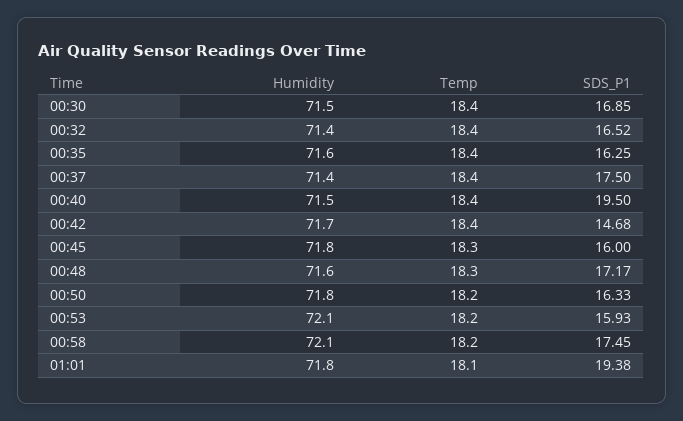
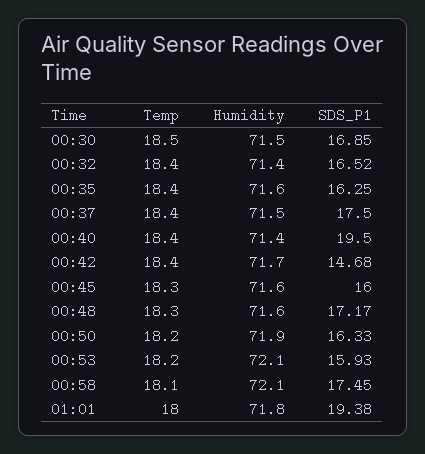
  {
    "Humidity": {
      "00:30": 71.5,
      "00:32": 71.4,
      "00:35": 71.6,
-     "00:37": 71.4,
+     "00:37": 71.5,
-     "00:40": 71.5,
+     "00:40": 71.4,
      "00:42": 71.7,
-     "00:45": 71.8,
+     "00:45": 71.6,
      "00:48": 71.6,
-     "00:50": 71.8,
+     "00:50": 71.9,
      "00:53": 72.1,
      "00:58": 72.1,
      "01:01": 71.8
    },
    "Temp": {
-     "00:30": 18.4,
+     "00:30": 18.5,
      "00:32": 18.4,
      "00:35": 18.4,
      "00:37": 18.4,
      "00:40": 18.4,
      "00:42": 18.4,
      "00:45": 18.3,
      "00:48": 18.3,
      "00:50": 18.2,
      "00:53": 18.2,
-     "00:58": 18.2,
+     "00:58": 18.1,
-     "01:01": 18.1
+     "01:01": 18
    },
    "SDS_P1": {
      "00:30": 16.85,
      "00:32": 16.52,
      "00:35": 16.25,
      "00:37": 17.5,
      "00:40": 19.5,
      "00:42": 14.68,
      "00:45": 16,
      "00:48": 17.17,
      "00:50": 16.33,
      "00:53": 15.93,
      "00:58": 17.45,
      "01:01": 19.38
    }
  }

